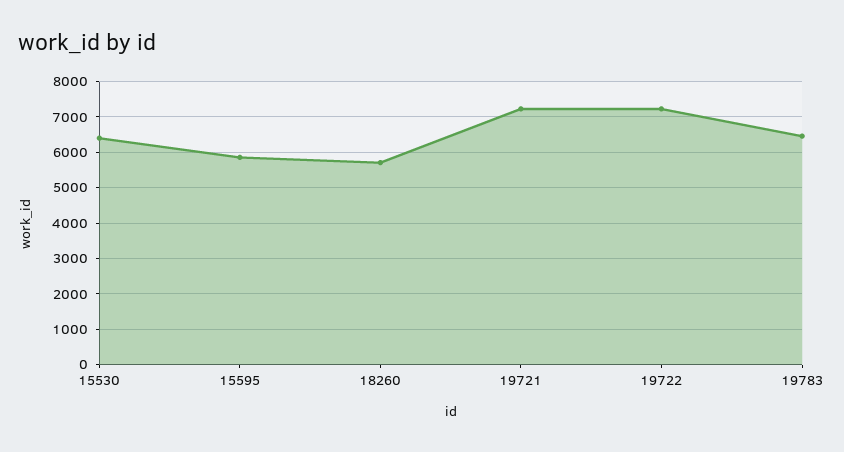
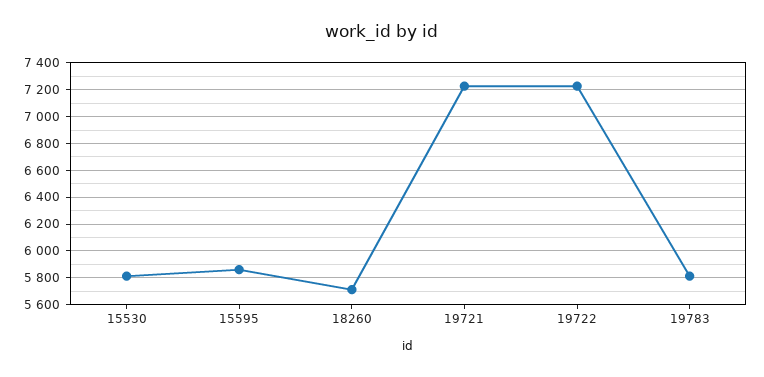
  {
-   "15530": 6400,
+   "15530": 5800,
    "15595": 5850,
    "18260": 5700,
    "19721": 7250,
    "19722": 7250,
-   "19783": 6400
+   "19783": 5800
  }

